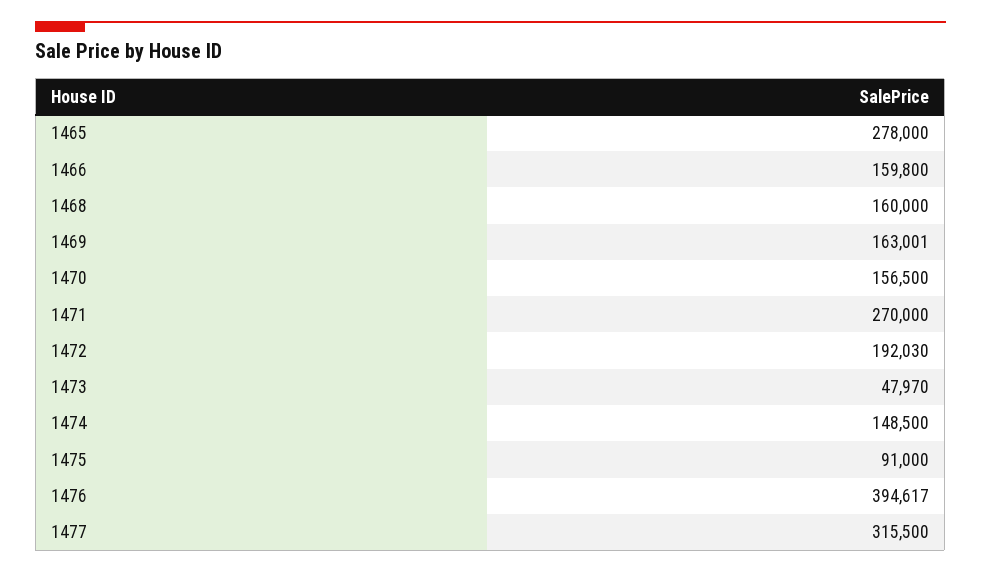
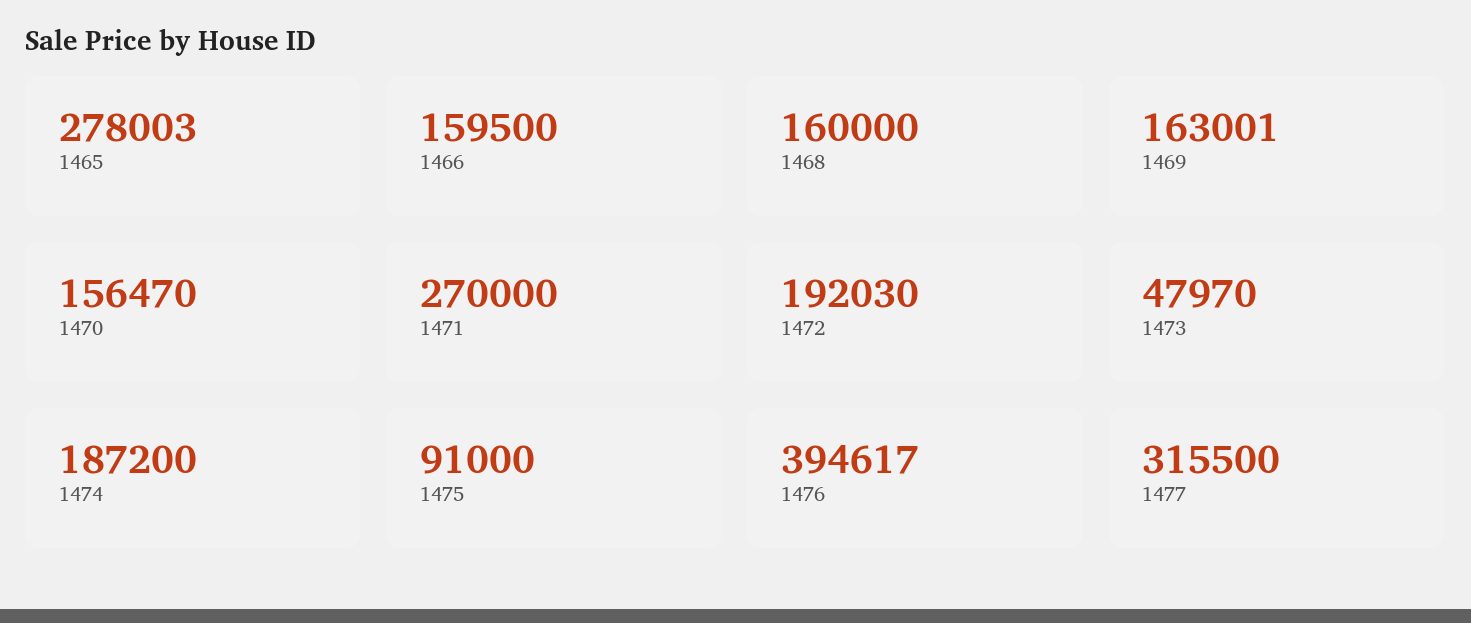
  {
-   "1465": 278000,
+   "1465": 278003,
-   "1466": 159800,
+   "1466": 159500,
    "1468": 160000,
    "1469": 163001,
-   "1470": 156500,
+   "1470": 156470,
    "1471": 270000,
    "1472": 192030,
    "1473": 47970,
-   "1474": 148500,
+   "1474": 187200,
    "1475": 91000,
    "1476": 394617,
    "1477": 315500
  }

